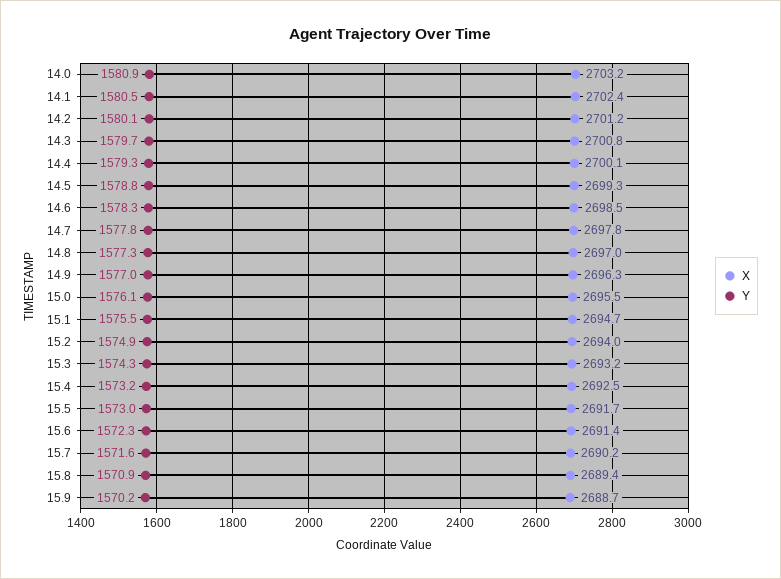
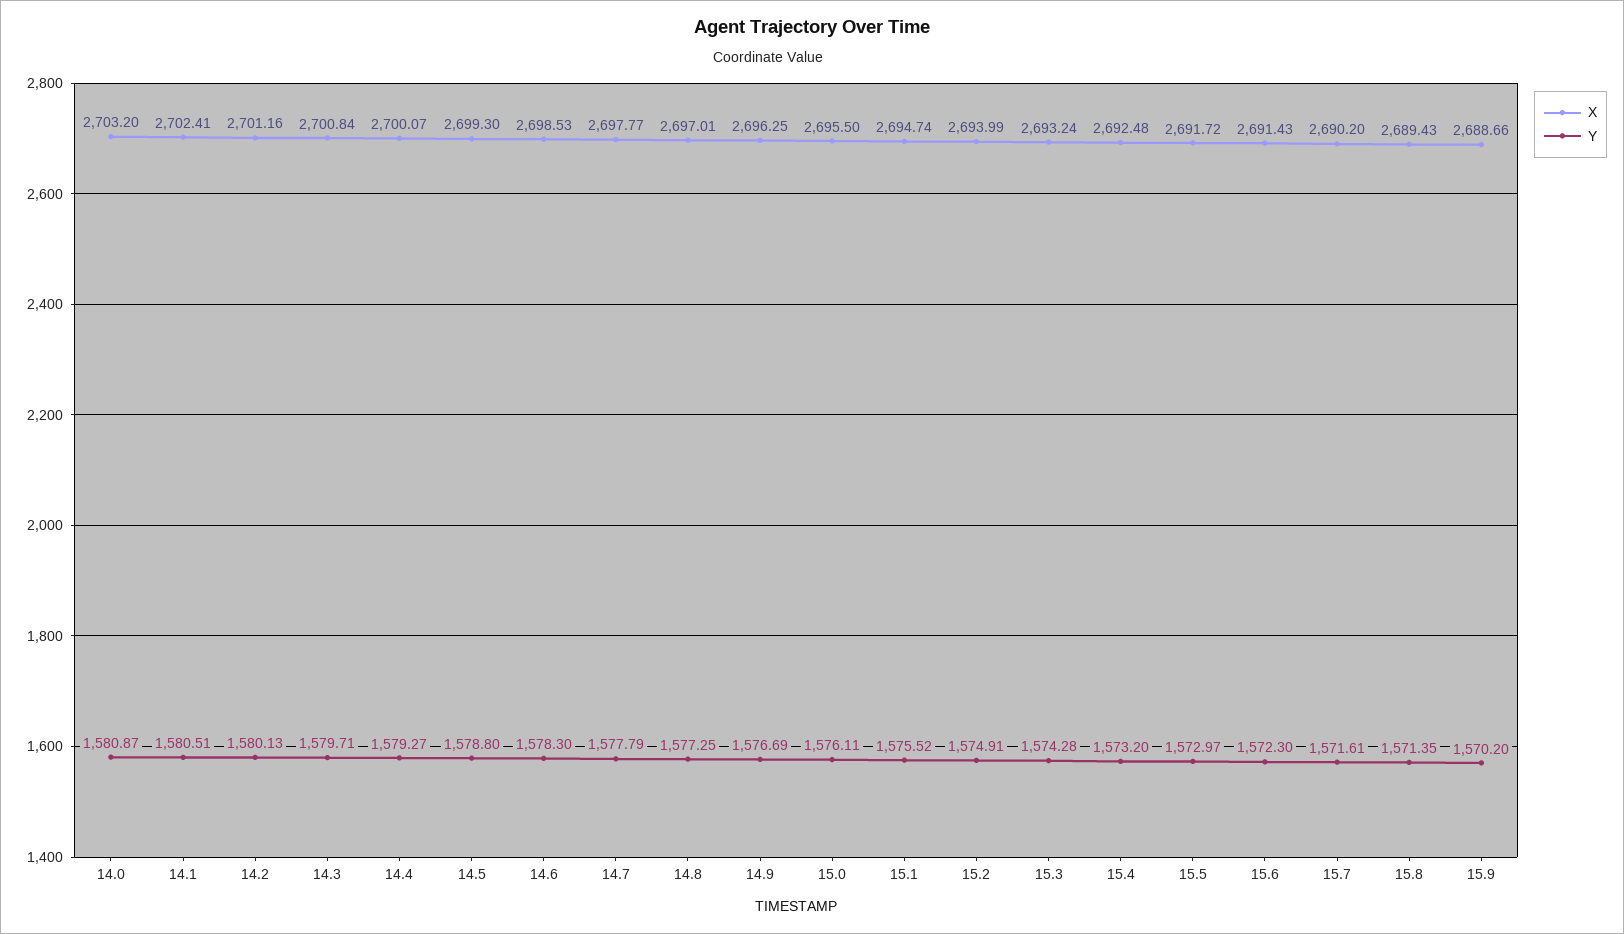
  {
    "X": {
      "14.0": 2703.2,
      "14.1": 2702.41,
      "14.2": 2701.16,
      "14.3": 2700.84,
      "14.4": 2700.07,
      "14.5": 2699.3,
      "14.6": 2698.53,
      "14.7": 2697.77,
      "14.8": 2697.01,
      "14.9": 2696.25,
      "15.0": 2695.5,
      "15.1": 2694.74,
      "15.2": 2693.99,
      "15.3": 2693.24,
      "15.4": 2692.48,
      "15.5": 2691.72,
      "15.6": 2691.43,
      "15.7": 2690.2,
      "15.8": 2689.43,
      "15.9": 2688.66
    },
    "Y": {
      "14.0": 1580.87,
      "14.1": 1580.51,
      "14.2": 1580.13,
      "14.3": 1579.71,
      "14.4": 1579.27,
      "14.5": 1578.8,
      "14.6": 1578.3,
      "14.7": 1577.79,
      "14.8": 1577.25,
-     "14.9": 1577,
+     "14.9": 1576.69,
      "15.0": 1576.11,
      "15.1": 1575.52,
      "15.2": 1574.91,
      "15.3": 1574.28,
      "15.4": 1573.2,
      "15.5": 1572.97,
      "15.6": 1572.3,
      "15.7": 1571.61,
-     "15.8": 1570.9,
+     "15.8": 1571.35,
      "15.9": 1570.2
    }
  }

